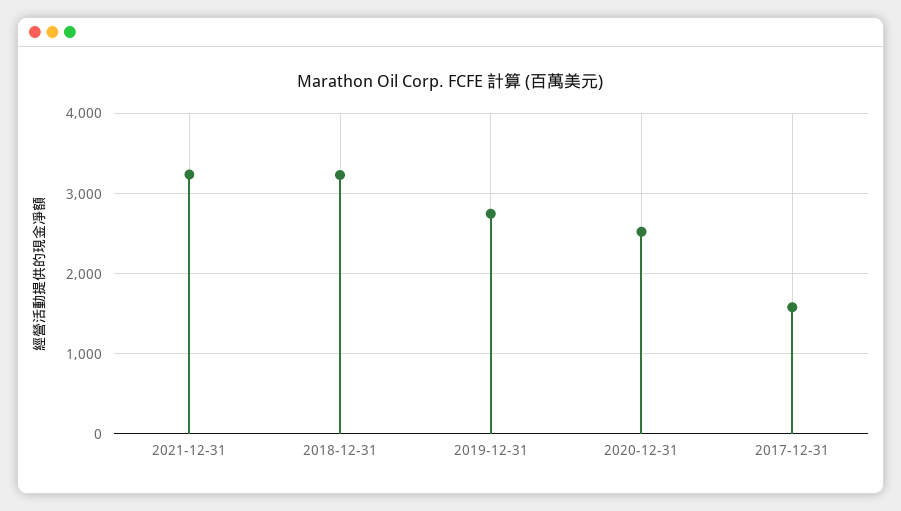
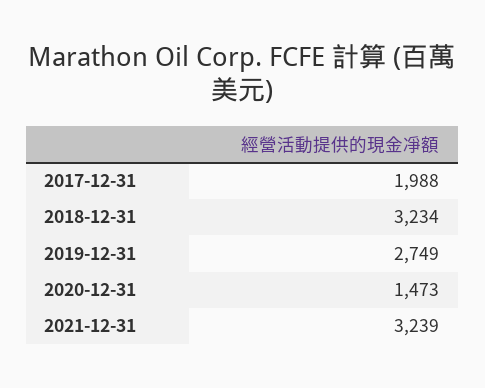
  {
    "2021-12-31": 3239,
    "2018-12-31": 3234,
    "2019-12-31": 2749,
-   "2020-12-31": 2500,
+   "2020-12-31": 1473,
-   "2017-12-31": 1600
+   "2017-12-31": 1988
  }

